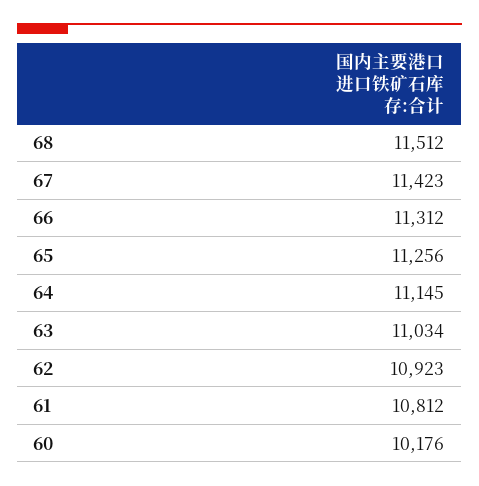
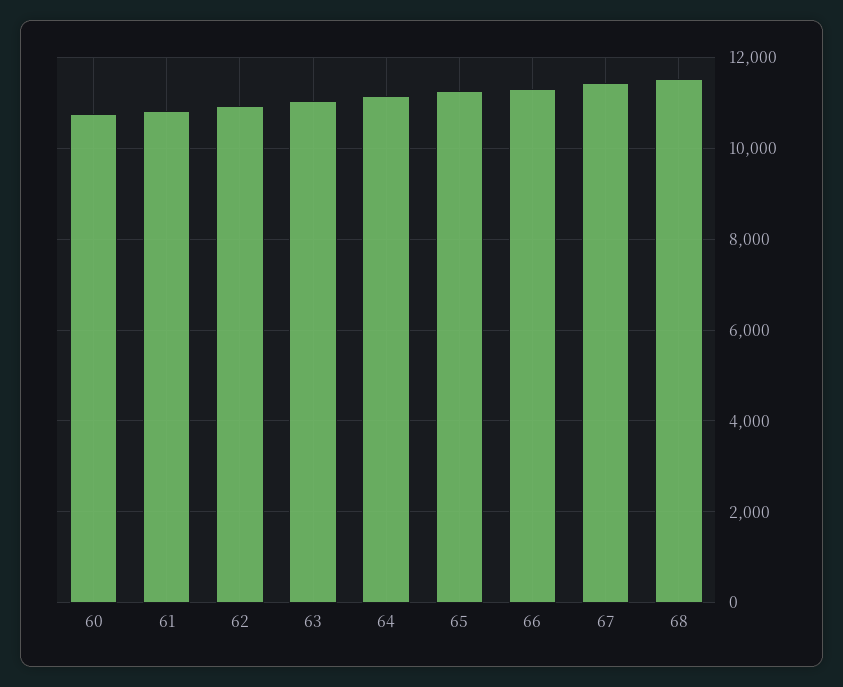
  {
    "68": 11512,
    "67": 11423,
    "66": 11312,
    "65": 11256,
    "64": 11145,
    "63": 11034,
    "62": 10923,
    "61": 10812,
-   "60": 10176
+   "60": 10800
  }

